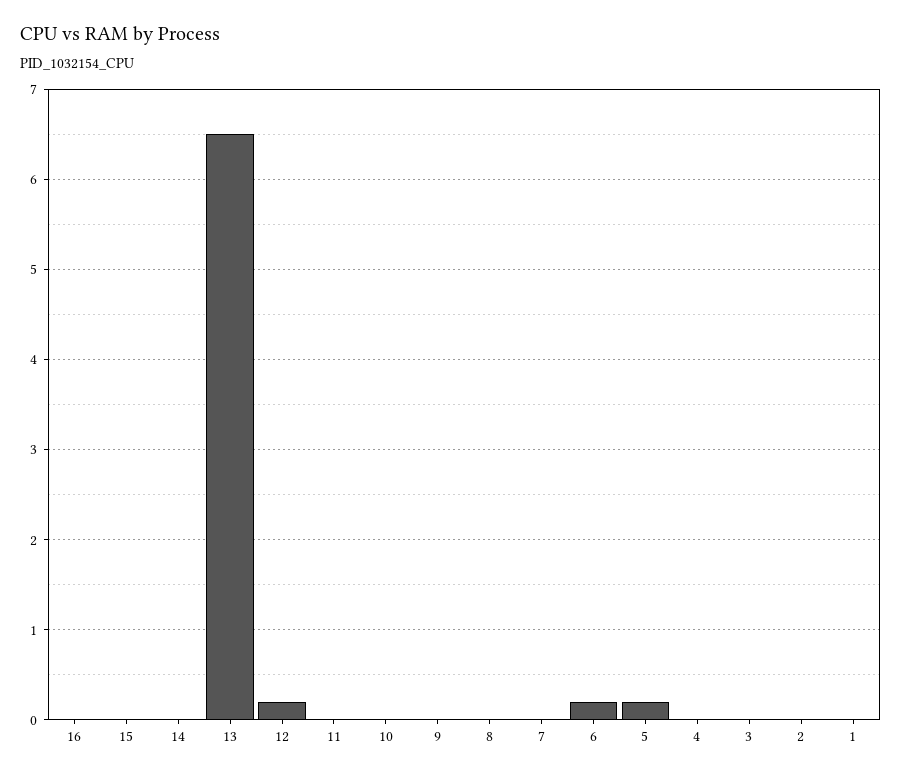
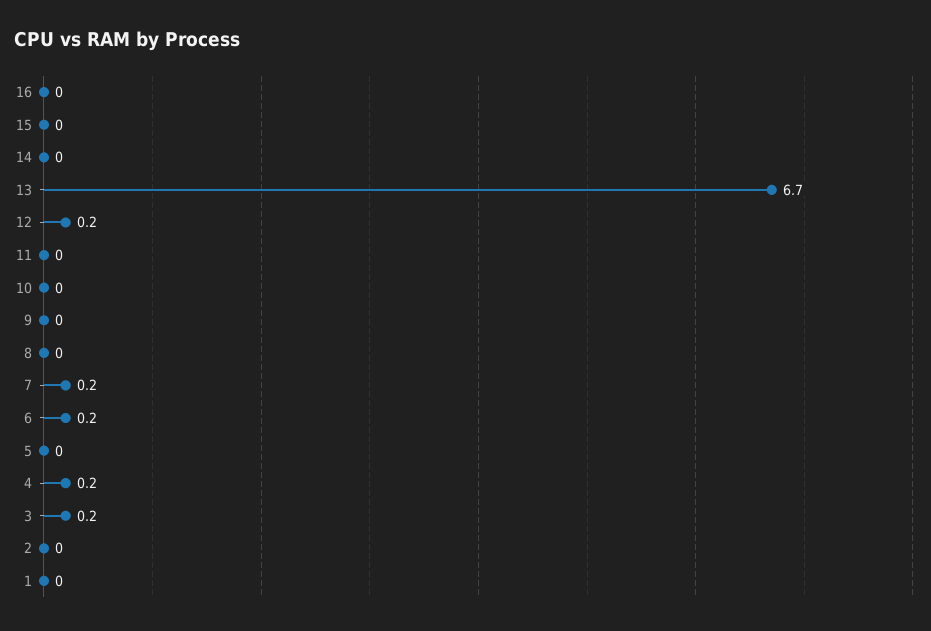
  {
    "16": 0,
    "15": 0,
    "14": 0,
-   "13": 6.5,
+   "13": 6.7,
    "12": 0.2,
    "11": 0,
    "10": 0,
    "9": 0,
    "8": 0,
-   "7": 0,
+   "7": 0.2,
    "6": 0.2,
-   "5": 0.2,
+   "5": 0,
-   "4": 0,
+   "4": 0.2,
-   "3": 0,
+   "3": 0.2,
    "2": 0,
    "1": 0
  }

